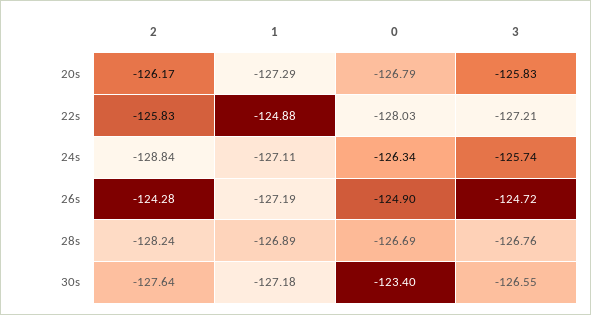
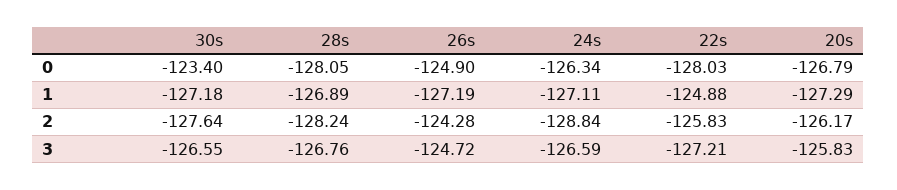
  {
    "2": {
      "20s": -126.17,
      "22s": -125.83,
      "24s": -128.84,
      "26s": -124.28,
      "28s": -128.24,
      "30s": -127.64
    },
    "1": {
      "20s": -127.29,
      "22s": -124.88,
      "24s": -127.11,
      "26s": -127.19,
      "28s": -126.89,
      "30s": -127.18
    },
    "0": {
      "20s": -126.79,
      "22s": -128.03,
      "24s": -126.34,
      "26s": -124.9,
-     "28s": -126.69,
+     "28s": -128.05,
      "30s": -123.4
    },
    "3": {
      "20s": -125.83,
      "22s": -127.21,
-     "24s": -125.74,
+     "24s": -126.59,
      "26s": -124.72,
      "28s": -126.76,
      "30s": -126.55
    }
  }

